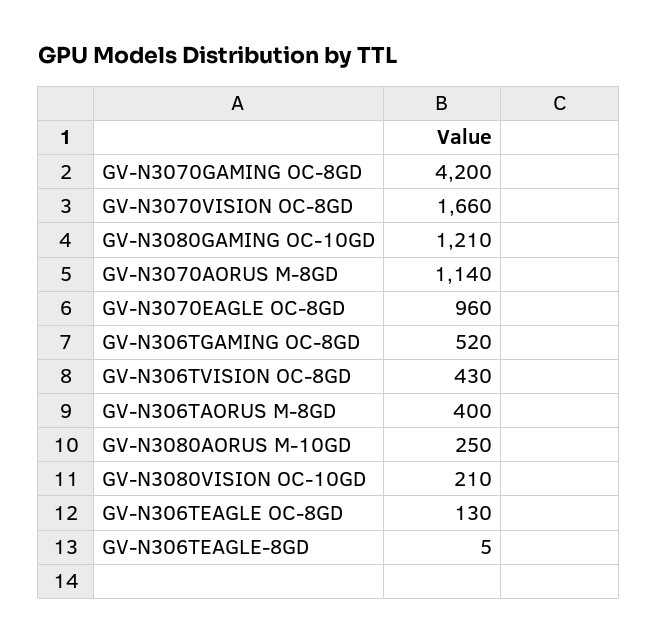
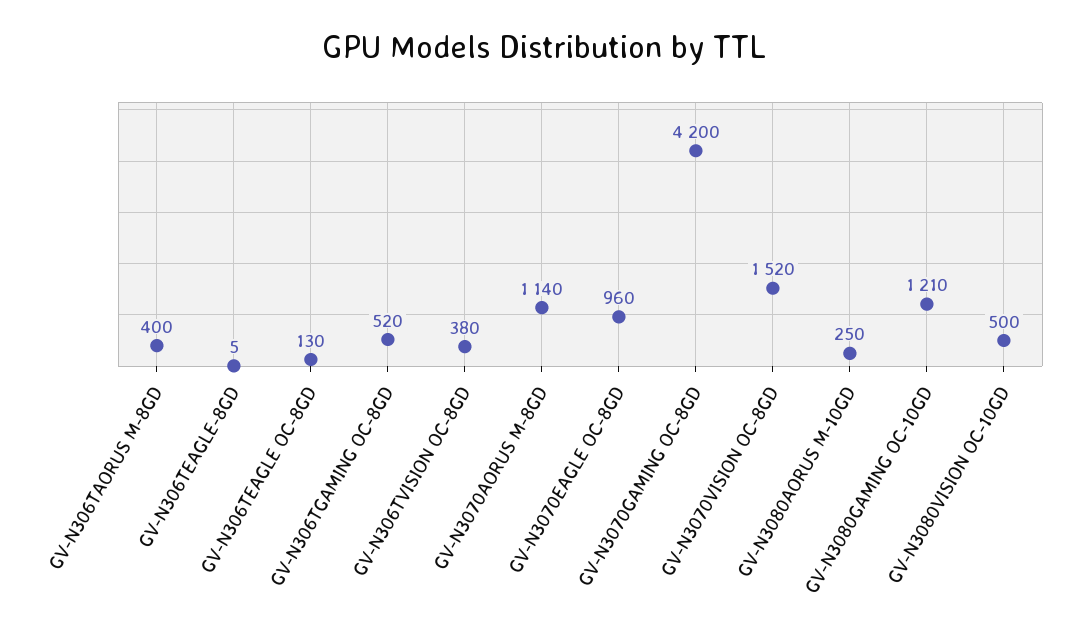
  {
    "GV-N3070GAMING OC-8GD": 4200,
-   "GV-N3070VISION OC-8GD": 1660,
+   "GV-N3070VISION OC-8GD": 1520,
    "GV-N3080GAMING OC-10GD": 1210,
    "GV-N3070AORUS M-8GD": 1140,
    "GV-N3070EAGLE OC-8GD": 960,
    "GV-N306TGAMING OC-8GD": 520,
-   "GV-N306TVISION OC-8GD": 430,
+   "GV-N306TVISION OC-8GD": 380,
    "GV-N306TAORUS M-8GD": 400,
    "GV-N3080AORUS M-10GD": 250,
-   "GV-N3080VISION OC-10GD": 210,
+   "GV-N3080VISION OC-10GD": 500,
    "GV-N306TEAGLE OC-8GD": 130,
    "GV-N306TEAGLE-8GD": 5
  }

